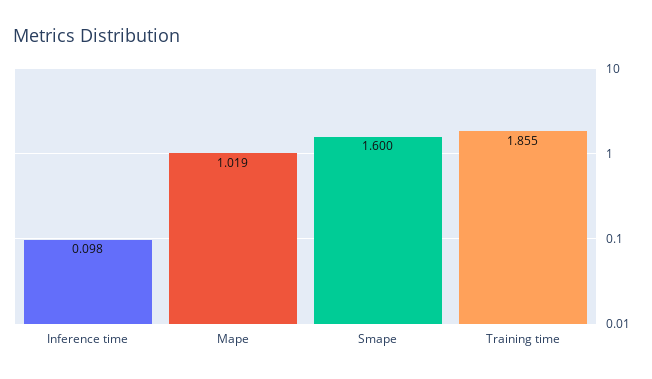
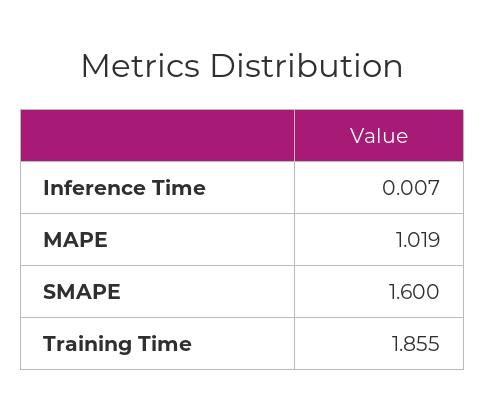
  {
-   "Inference time": 0.098,
+   "Inference time": 0.007,
    "Mape": 1.019,
    "Smape": 1.6,
    "Training time": 1.855
  }

